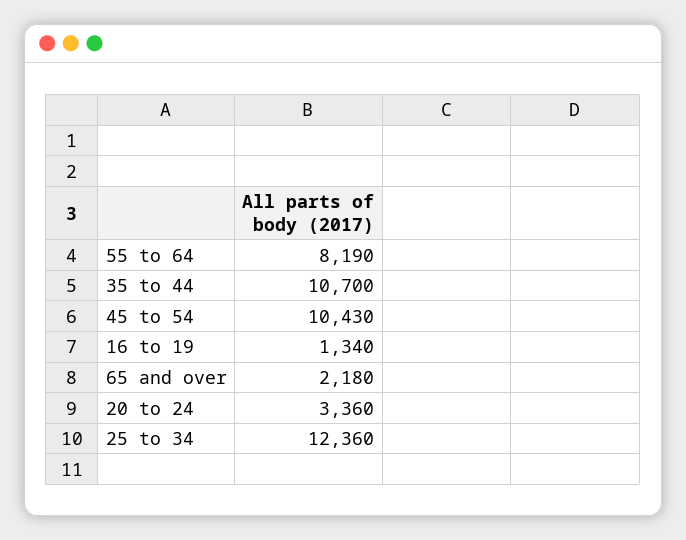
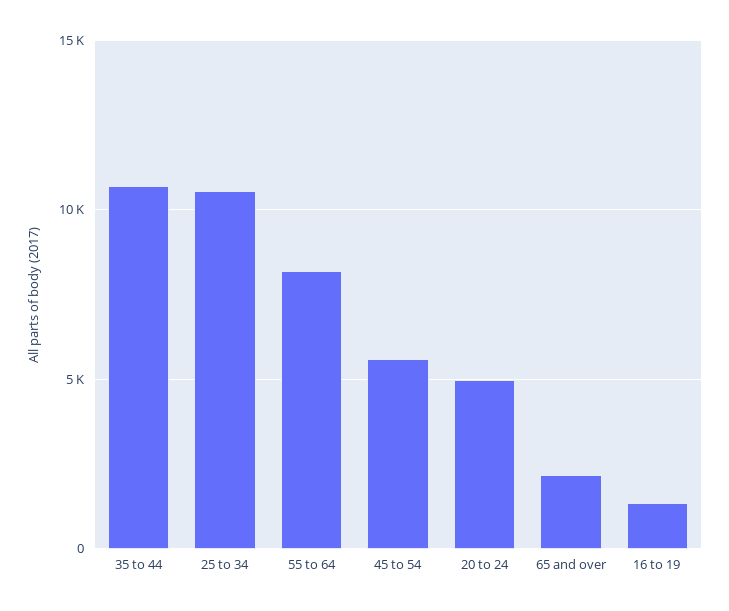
  {
    "55 to 64": 8190,
    "35 to 44": 10700,
-   "45 to 54": 10430,
+   "45 to 54": 5500,
    "16 to 19": 1340,
    "65 and over": 2180,
-   "20 to 24": 3360,
+   "20 to 24": 5000,
-   "25 to 34": 12360
+   "25 to 34": 10500
  }

